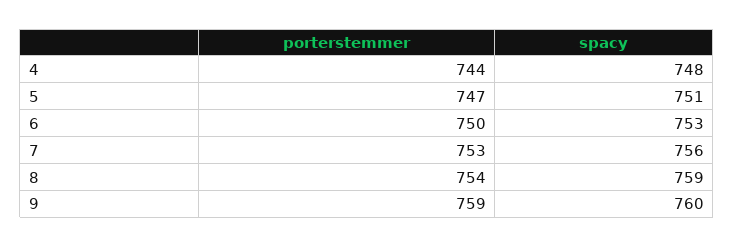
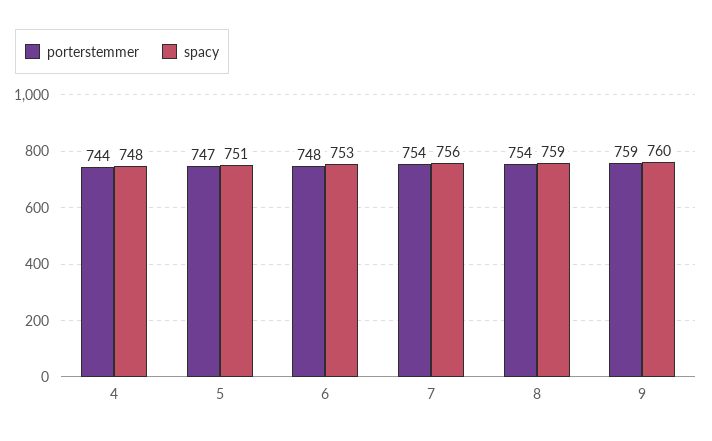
  {
    "porterstemmer": {
      "4": 744,
      "5": 747,
-     "6": 750,
+     "6": 748,
-     "7": 753,
+     "7": 754,
      "8": 754,
      "9": 759
    },
    "spacy": {
      "4": 748,
      "5": 751,
      "6": 753,
      "7": 756,
      "8": 759,
      "9": 760
    }
  }

